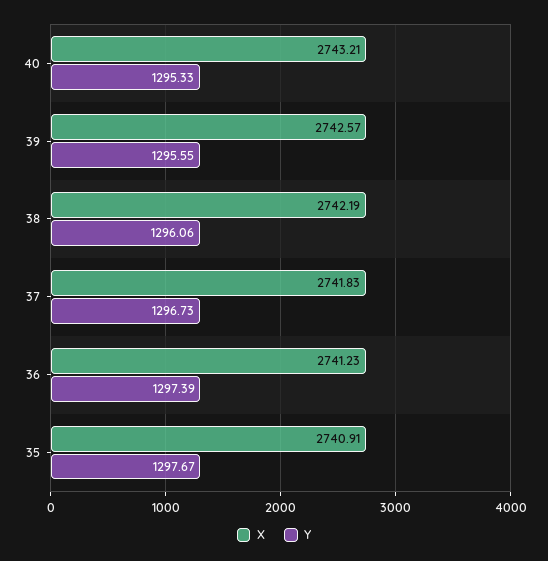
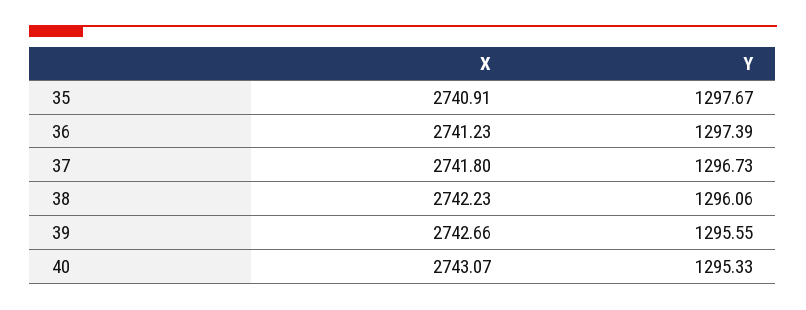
  {
    "X": {
-     "40": 2743.21,
+     "40": 2743.07,
-     "39": 2742.57,
+     "39": 2742.66,
-     "38": 2742.19,
+     "38": 2742.23,
-     "37": 2741.83,
+     "37": 2741.8,
      "36": 2741.23,
      "35": 2740.91
    },
    "Y": {
      "40": 1295.33,
      "39": 1295.55,
      "38": 1296.06,
      "37": 1296.73,
      "36": 1297.39,
      "35": 1297.67
    }
  }

